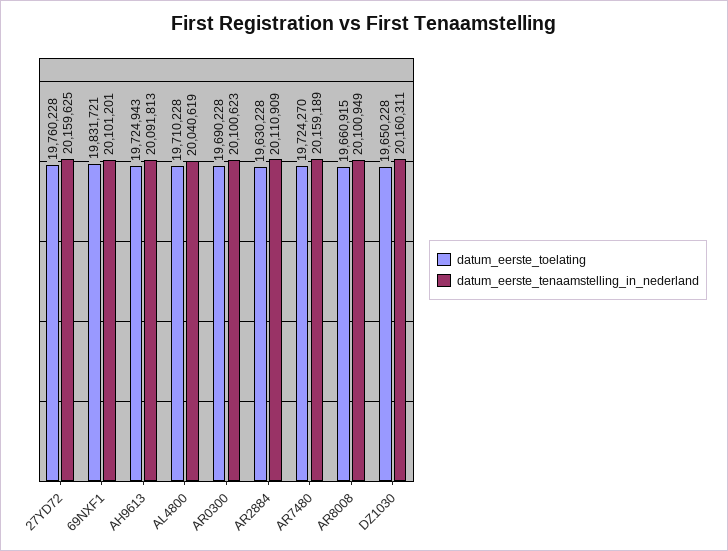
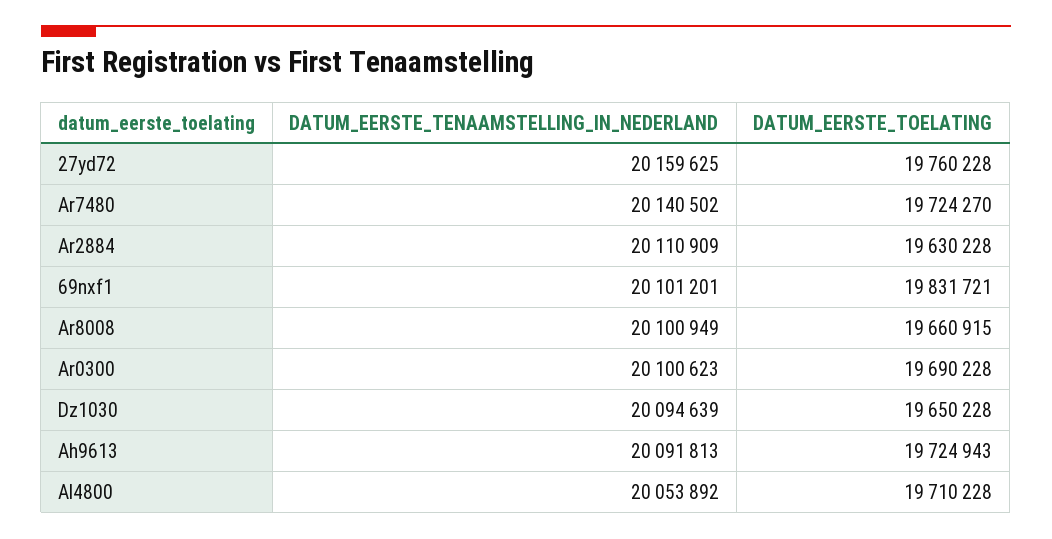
  {
    "datum_eerste_toelating": {
      "27YD72": 19760228,
      "69NXF1": 19831721,
      "AH9613": 19724943,
      "AL4800": 19710228,
      "AR0300": 19690228,
      "AR2884": 19630228,
      "AR7480": 19724270,
      "AR8008": 19660915,
      "DZ1030": 19650228
    },
    "datum_eerste_tenaamstelling_in_nederland": {
      "27YD72": 20159625,
      "69NXF1": 20101201,
      "AH9613": 20091813,
-     "AL4800": 20040619,
+     "AL4800": 20053892,
      "AR0300": 20100623,
      "AR2884": 20110909,
-     "AR7480": 20159189,
+     "AR7480": 20140502,
      "AR8008": 20100949,
-     "DZ1030": 20160311
+     "DZ1030": 20094639
    }
  }

